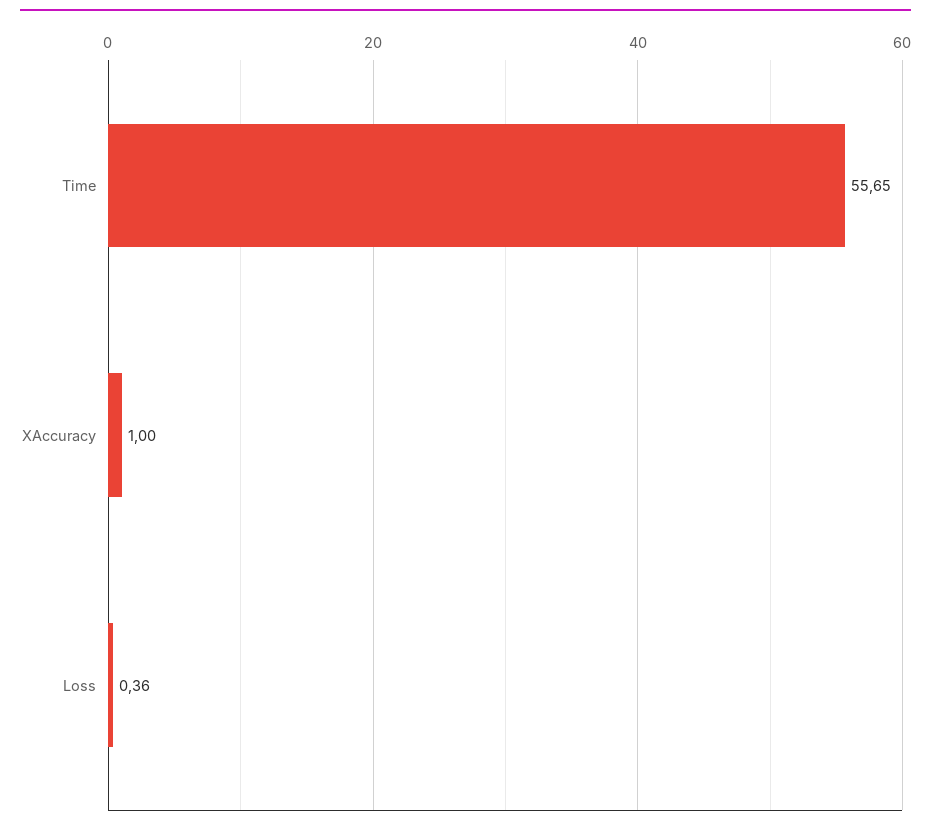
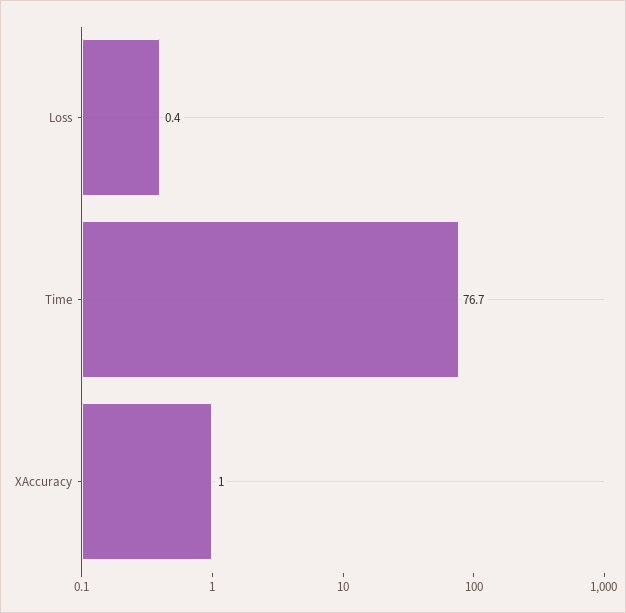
  {
-   "Time": 55.65,
+   "Time": 76.7,
    "XAccuracy": 1,
    "Loss": 0.36
  }

